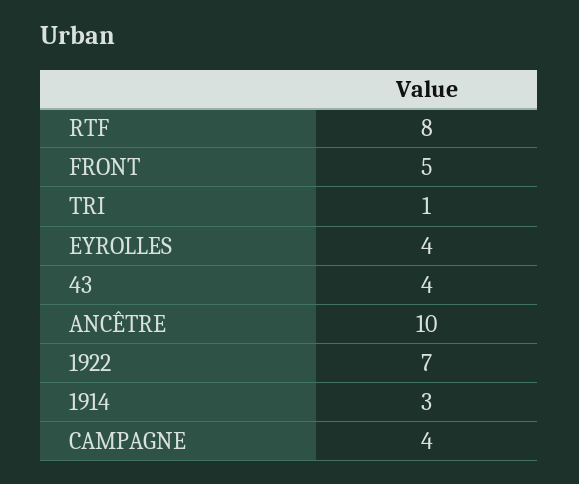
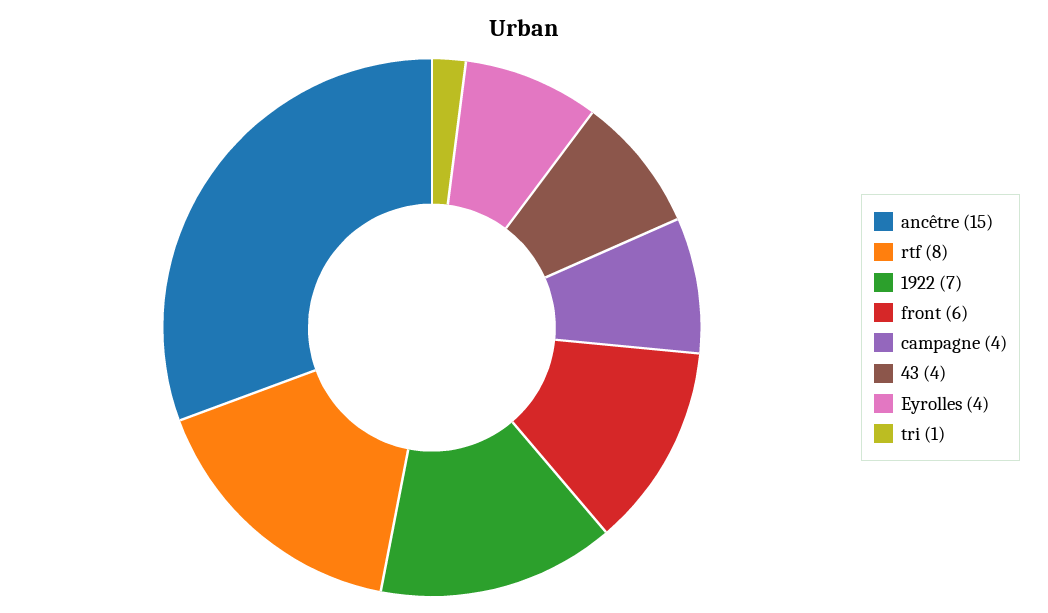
  {
    "RTF": 8,
-   "FRONT": 5,
+   "FRONT": 6,
    "TRI": 1,
    "EYROLLES": 4,
    "43": 4,
-   "ANCÊTRE": 10,
+   "ANCÊTRE": 15,
    "1922": 7,
-   "1914": 3,
    "CAMPAGNE": 4
  }

